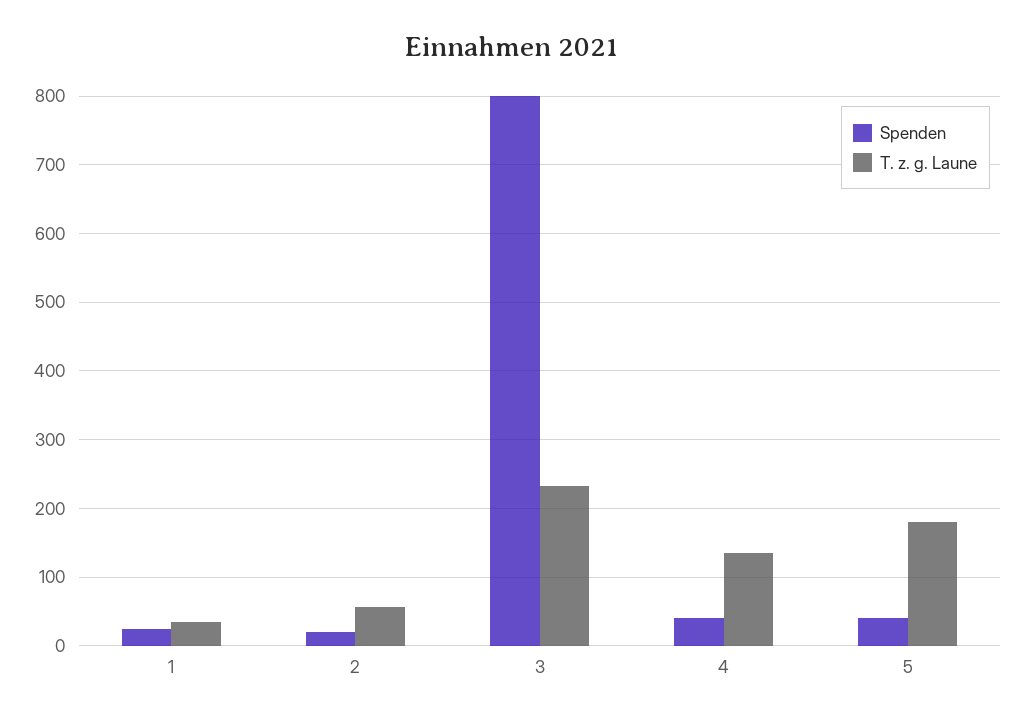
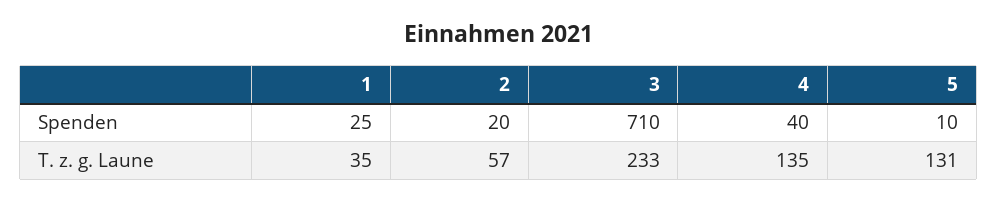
  {
    "Spenden": {
      "1": 25,
      "2": 20,
-     "3": 800,
+     "3": 710,
      "4": 40,
-     "5": 40
+     "5": 10
    },
    "T. z. g. Laune": {
      "1": 35,
      "2": 57,
      "3": 233,
      "4": 135,
-     "5": 180
+     "5": 131
    }
  }

